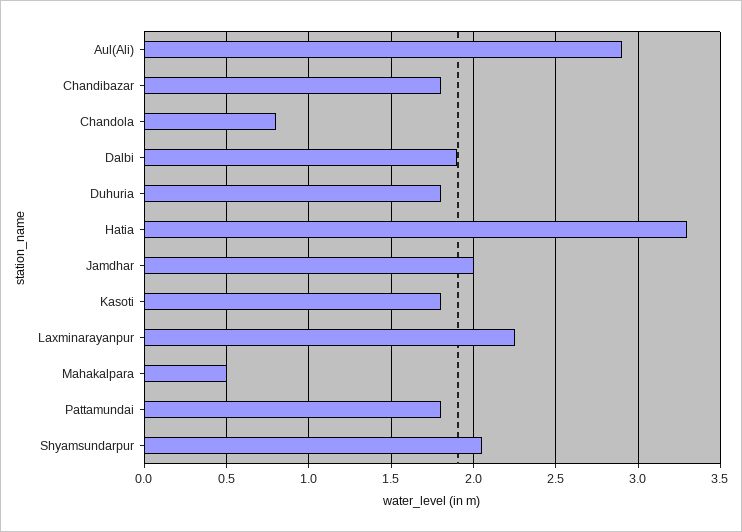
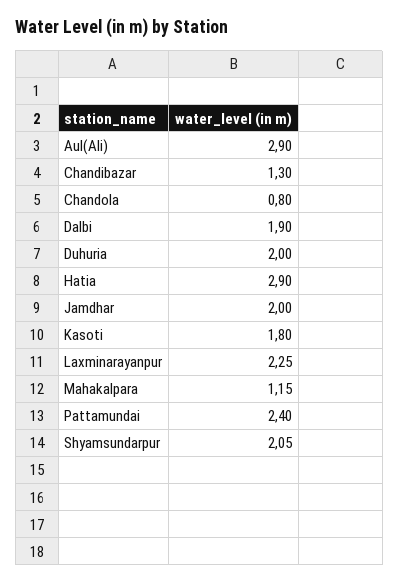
  {
    "Aul(Ali)": 2.9,
-   "Chandibazar": 1.8,
+   "Chandibazar": 1.3,
    "Chandola": 0.8,
    "Dalbi": 1.9,
-   "Duhuria": 1.8,
+   "Duhuria": 2,
-   "Hatia": 3.3,
+   "Hatia": 2.9,
    "Jamdhar": 2,
    "Kasoti": 1.8,
    "Laxminarayanpur": 2.25,
-   "Mahakalpara": 0.5,
+   "Mahakalpara": 1.15,
-   "Pattamundai": 1.8,
+   "Pattamundai": 2.4,
    "Shyamsundarpur": 2.05
  }

